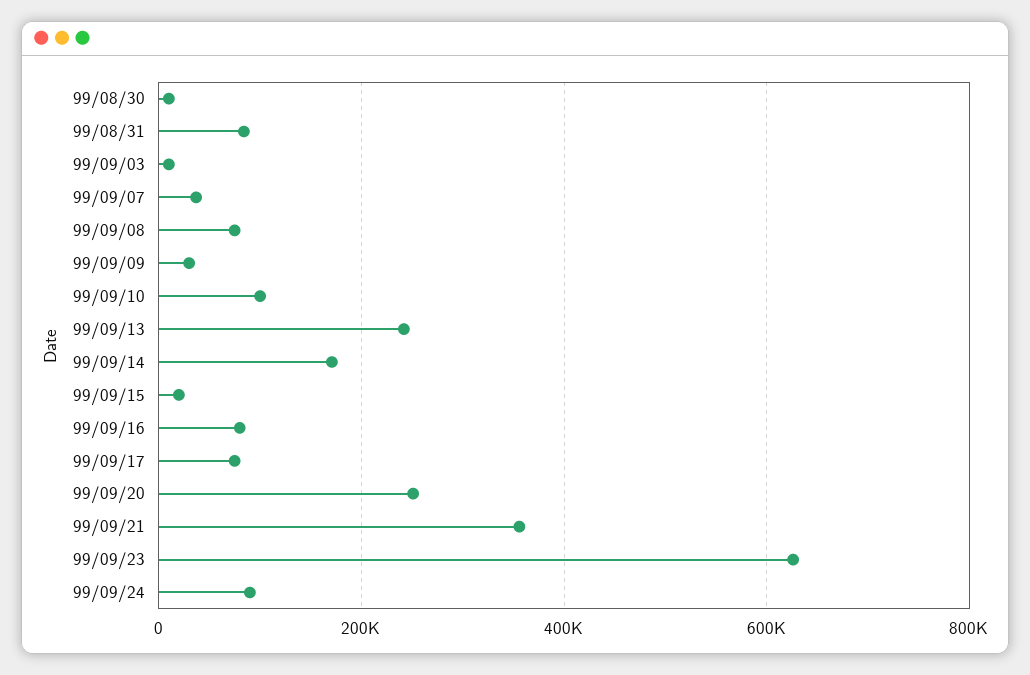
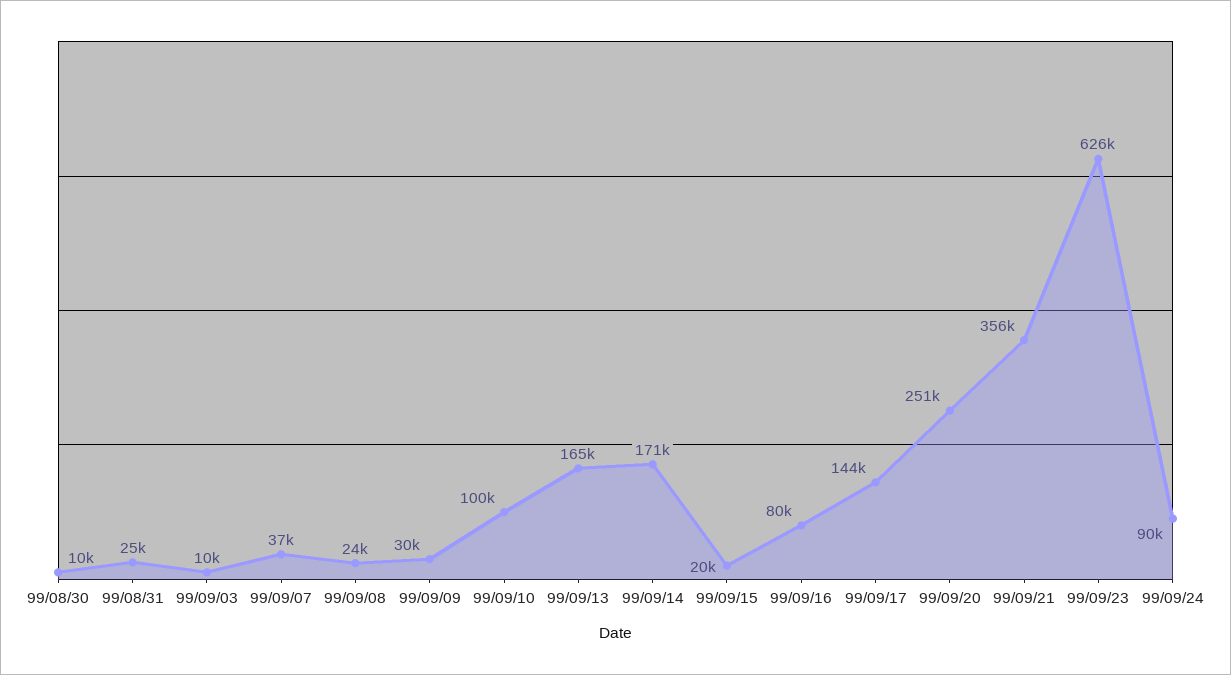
  {
    "99/08/30": 10000,
-   "99/08/31": 80000,
+   "99/08/31": 25000,
    "99/09/03": 10000,
    "99/09/07": 37000,
-   "99/09/08": 80000,
+   "99/09/08": 24000,
    "99/09/09": 30000,
    "99/09/10": 100000,
-   "99/09/13": 240000,
+   "99/09/13": 165000,
    "99/09/14": 171000,
    "99/09/15": 20000,
    "99/09/16": 80000,
-   "99/09/17": 80000,
+   "99/09/17": 144000,
    "99/09/20": 251000,
    "99/09/21": 356000,
    "99/09/23": 626000,
    "99/09/24": 90000
  }

